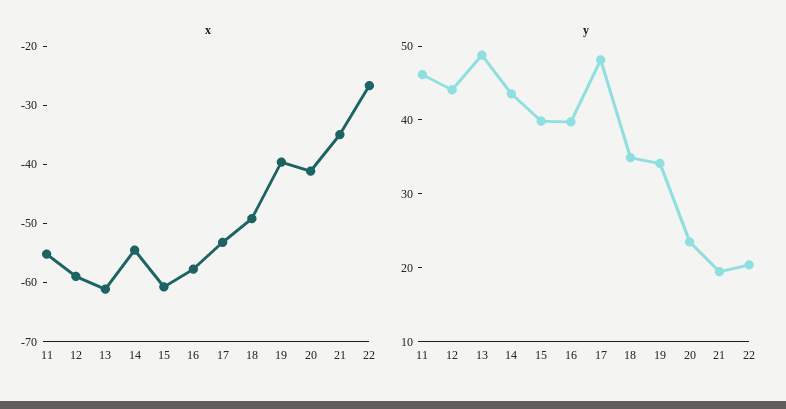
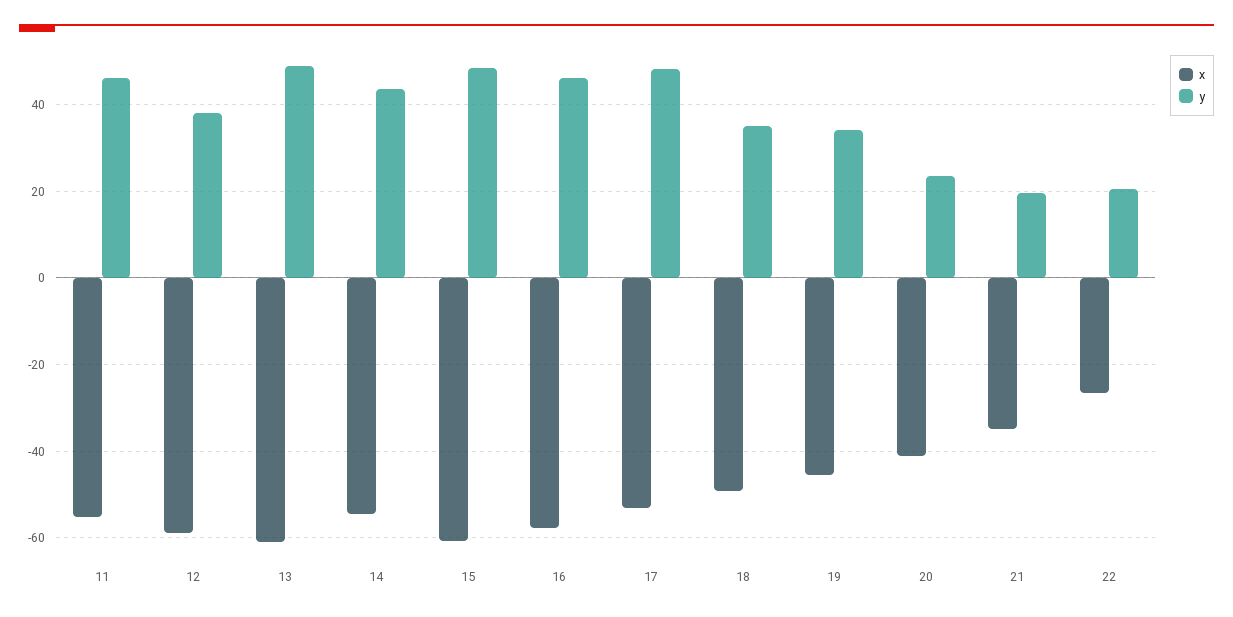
  {
    "x": {
      "11": -56,
      "12": -58,
      "13": -62,
      "14": -54,
      "15": -60,
      "16": -58,
      "17": -54,
      "18": -50,
-     "19": -40,
+     "19": -46,
      "20": -42,
      "21": -34,
      "22": -26
    },
    "y": {
      "11": 46,
-     "12": 44,
+     "12": 38,
      "13": 48,
      "14": 44,
-     "15": 40,
+     "15": 48,
-     "16": 40,
+     "16": 46,
      "17": 48,
      "18": 34,
      "19": 34,
      "20": 24,
      "21": 20,
      "22": 20
    }
  }

